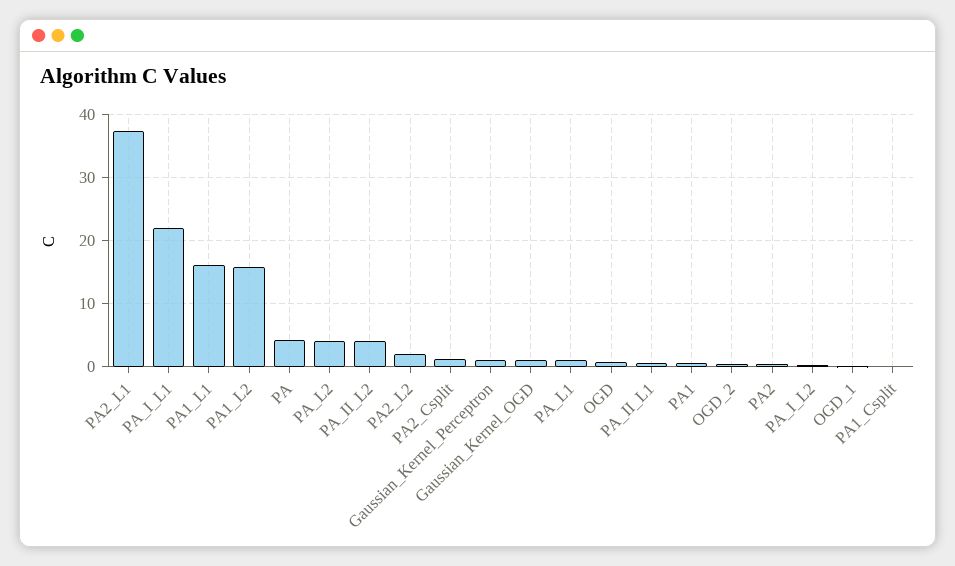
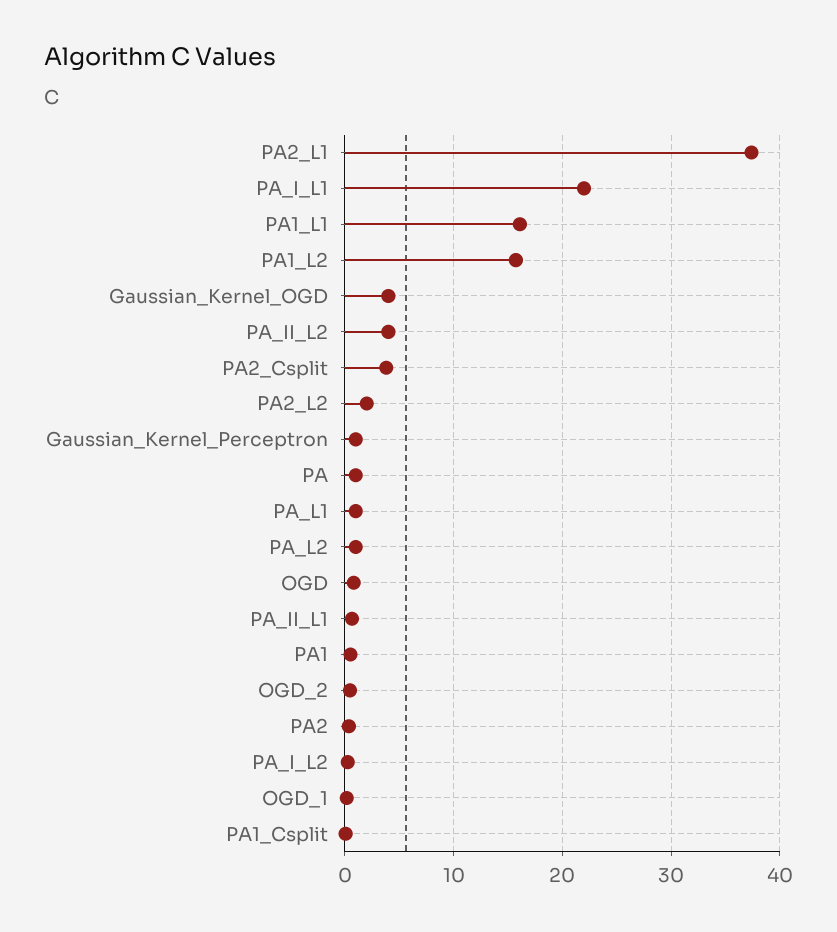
  {
    "PA2_L1": 37,
    "PA_I_L1": 22,
    "PA1_L1": 16,
    "PA1_L2": 16,
-   "PA": 4,
+   "PA": 1,
-   "PA_L2": 4,
+   "PA_L2": 1,
    "PA_II_L2": 4,
    "PA2_L2": 2,
-   "PA2_Csplit": 1,
+   "PA2_Csplit": 4,
    "Gaussian_Kernel_Perceptron": 1,
-   "Gaussian_Kernel_OGD": 1,
+   "Gaussian_Kernel_OGD": 4,
    "PA_L1": 1,
    "OGD": 1,
    "PA_II_L1": 1,
    "PA1": 1,
    "OGD_2": 0,
    "PA2": 0,
    "PA_I_L2": 0,
    "OGD_1": 0,
    "PA1_Csplit": 0
  }

